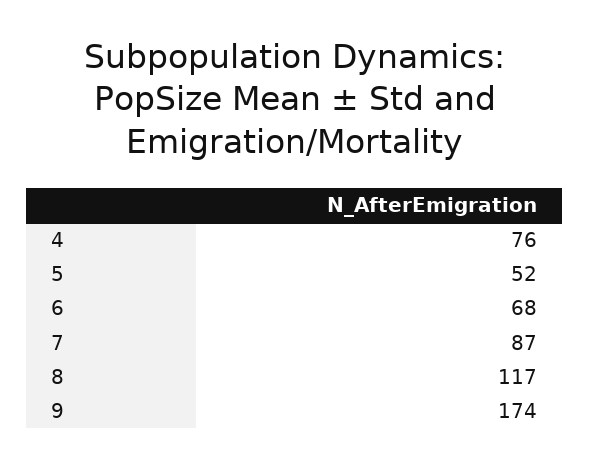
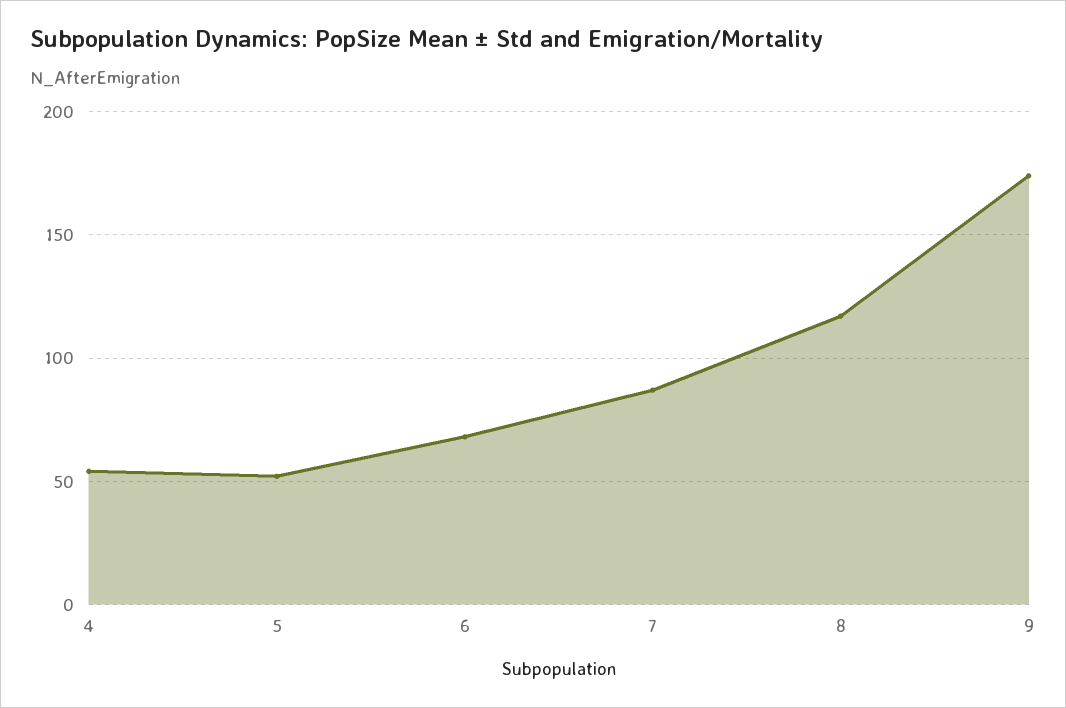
  {
-   "4": 76,
+   "4": 55,
    "5": 52,
    "6": 68,
    "7": 87,
    "8": 117,
    "9": 174
  }

